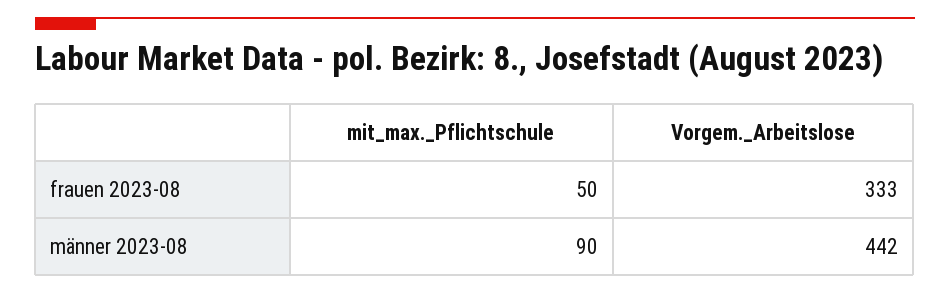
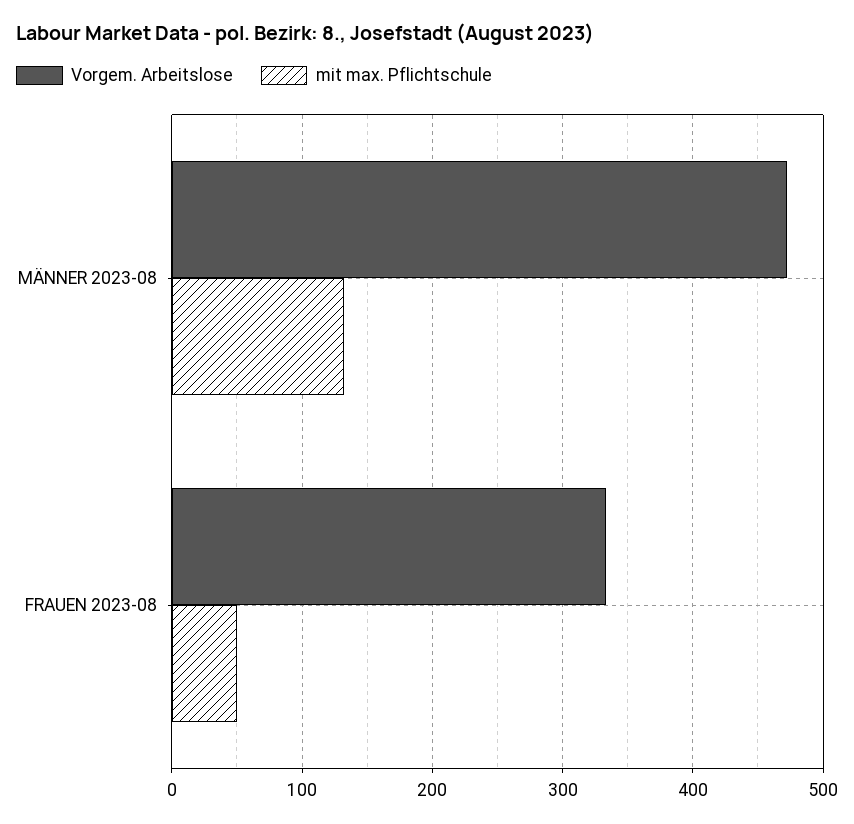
  {
    "mit_max._Pflichtschule": {
      "frauen 2023-08": 50,
-     "männer 2023-08": 90
+     "männer 2023-08": 130
    },
    "Vorgem._Arbeitslose": {
      "frauen 2023-08": 333,
-     "männer 2023-08": 442
+     "männer 2023-08": 470
    }
  }

